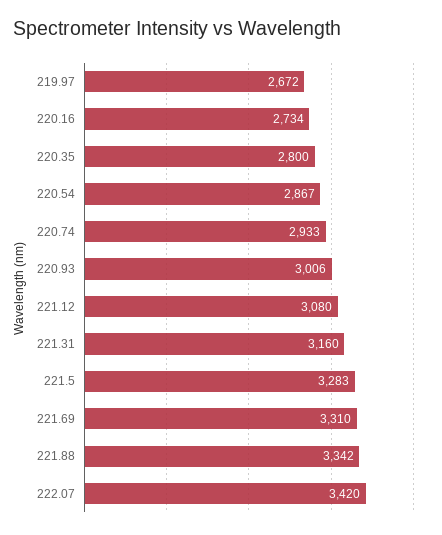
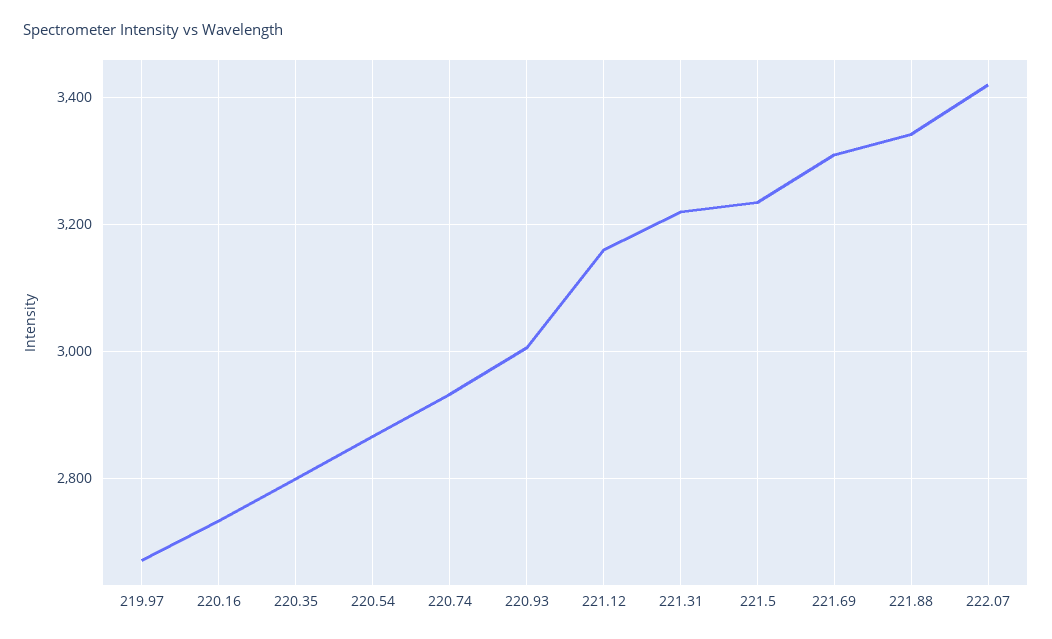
  {
    "219.97": 2672,
    "220.16": 2734,
    "220.35": 2800,
    "220.54": 2867,
    "220.74": 2933,
    "220.93": 3006,
-   "221.12": 3080,
+   "221.12": 3160,
-   "221.31": 3160,
+   "221.31": 3220,
-   "221.5": 3283,
+   "221.5": 3240,
    "221.69": 3310,
    "221.88": 3342,
    "222.07": 3420
  }

